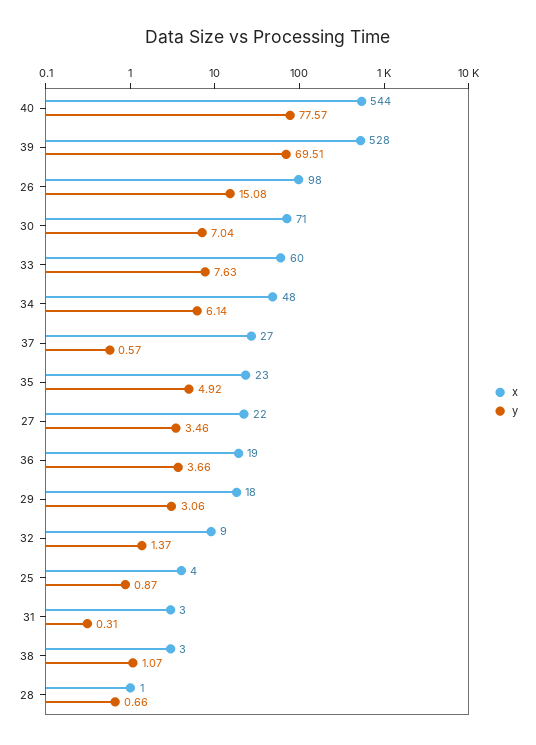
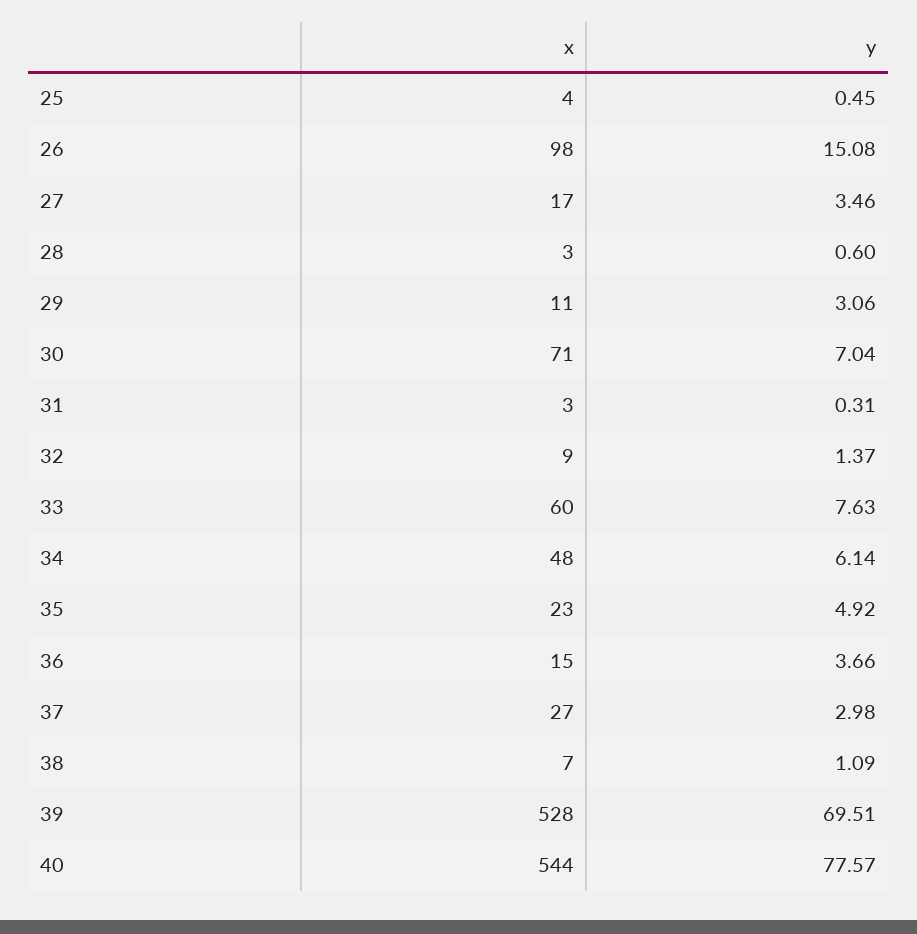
  {
    "x": {
      "40": 544,
      "39": 528,
      "26": 98,
      "30": 71,
      "33": 60,
      "34": 48,
      "37": 27,
      "35": 23,
-     "27": 22,
+     "27": 17,
-     "36": 19,
+     "36": 15,
-     "29": 18,
+     "29": 11,
      "32": 9,
      "25": 4,
      "31": 3,
-     "38": 3,
+     "38": 7,
-     "28": 1
+     "28": 3
    },
    "y": {
      "40": 77.57,
      "39": 69.51,
      "26": 15.08,
      "30": 7.04,
      "33": 7.63,
      "34": 6.14,
-     "37": 0.57,
+     "37": 2.98,
      "35": 4.92,
      "27": 3.46,
      "36": 3.66,
      "29": 3.06,
      "32": 1.37,
-     "25": 0.87,
+     "25": 0.45,
      "31": 0.31,
-     "38": 1.07,
+     "38": 1.09,
-     "28": 0.66
+     "28": 0.6
    }
  }

